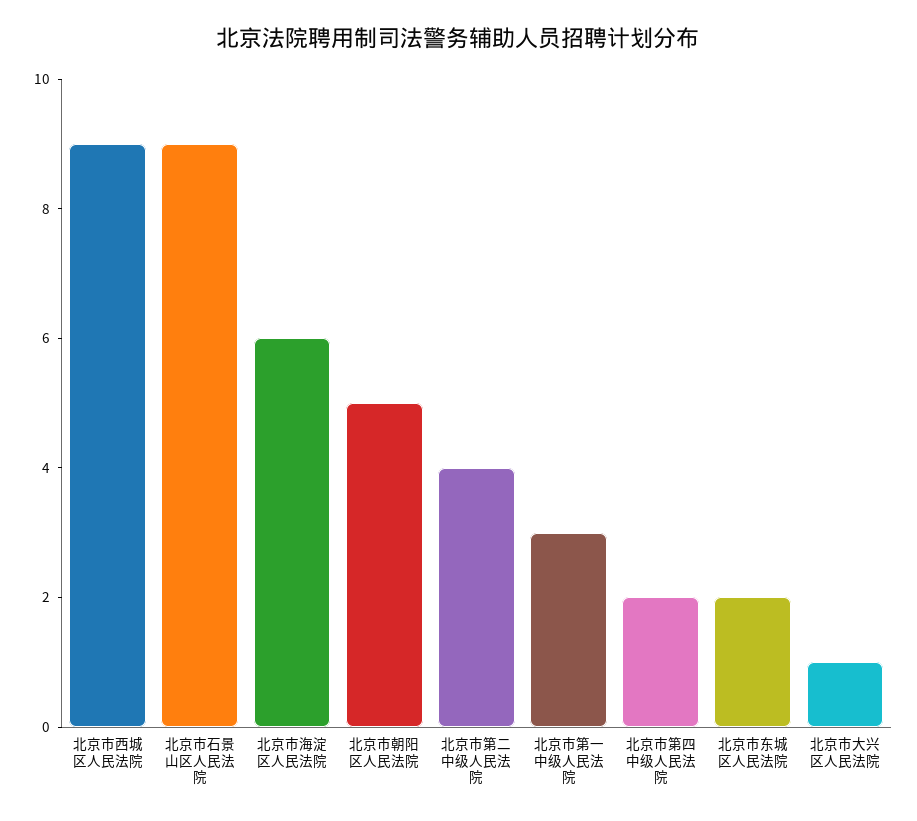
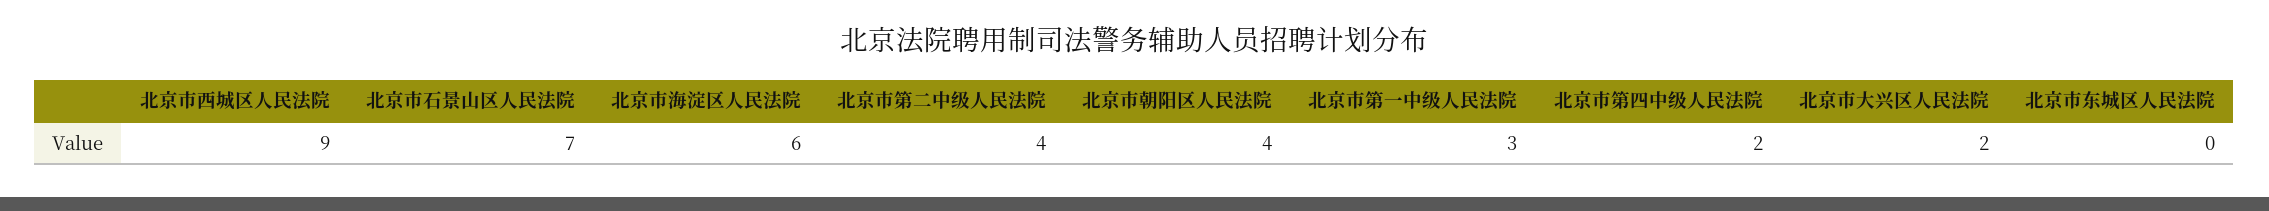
  {
    "北京市西城区人民法院": 9,
-   "北京市石景山区人民法院": 9,
+   "北京市石景山区人民法院": 7,
    "北京市海淀区人民法院": 6,
-   "北京市朝阳区人民法院": 5,
+   "北京市朝阳区人民法院": 4,
    "北京市第二中级人民法院": 4,
    "北京市第一中级人民法院": 3,
    "北京市第四中级人民法院": 2,
-   "北京市东城区人民法院": 2,
+   "北京市东城区人民法院": 0,
-   "北京市大兴区人民法院": 1
+   "北京市大兴区人民法院": 2
  }

